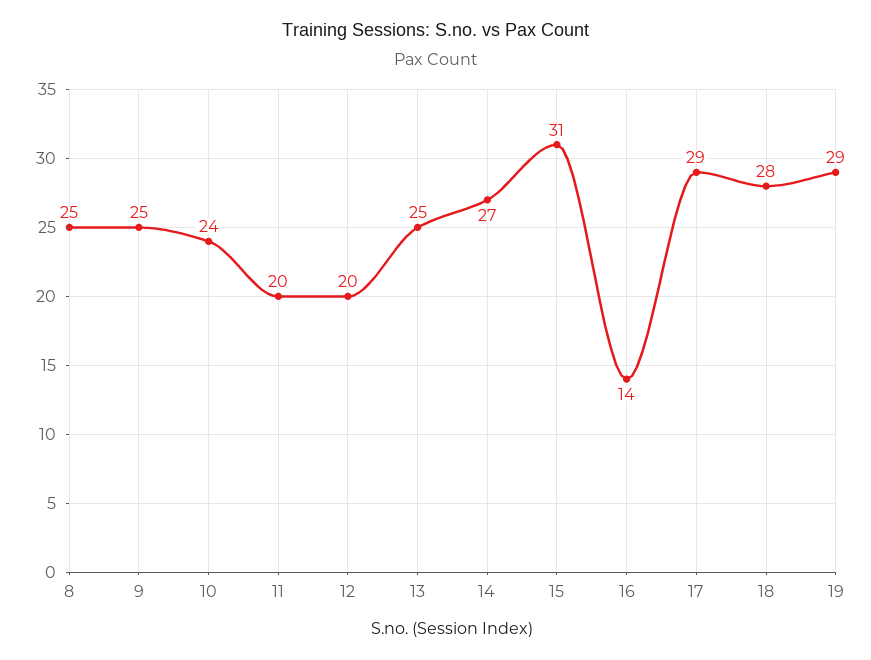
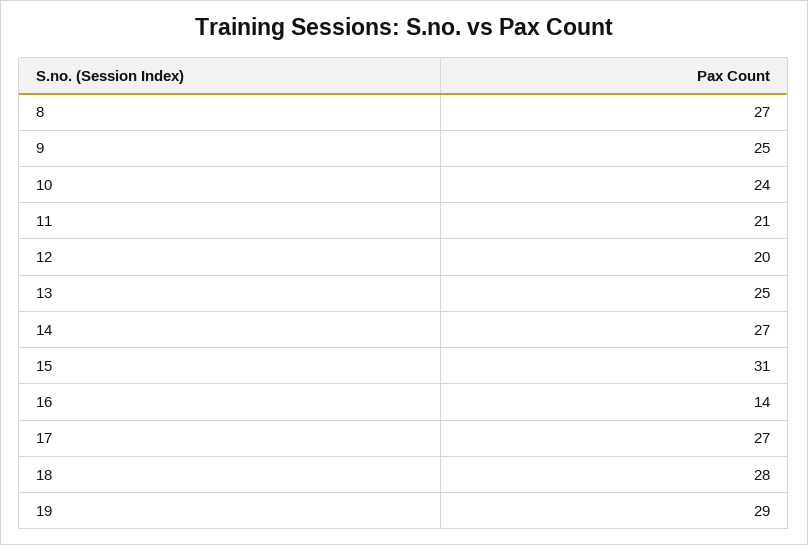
  {
-   "8": 25,
+   "8": 27,
    "9": 25,
    "10": 24,
-   "11": 20,
+   "11": 21,
    "12": 20,
    "13": 25,
    "14": 27,
    "15": 31,
    "16": 14,
-   "17": 29,
+   "17": 27,
    "18": 28,
    "19": 29
  }

